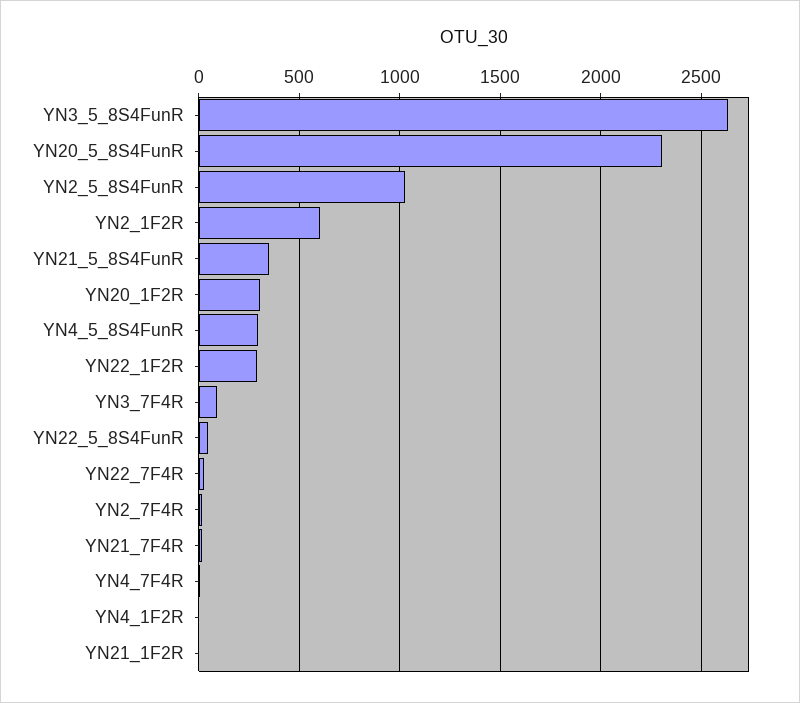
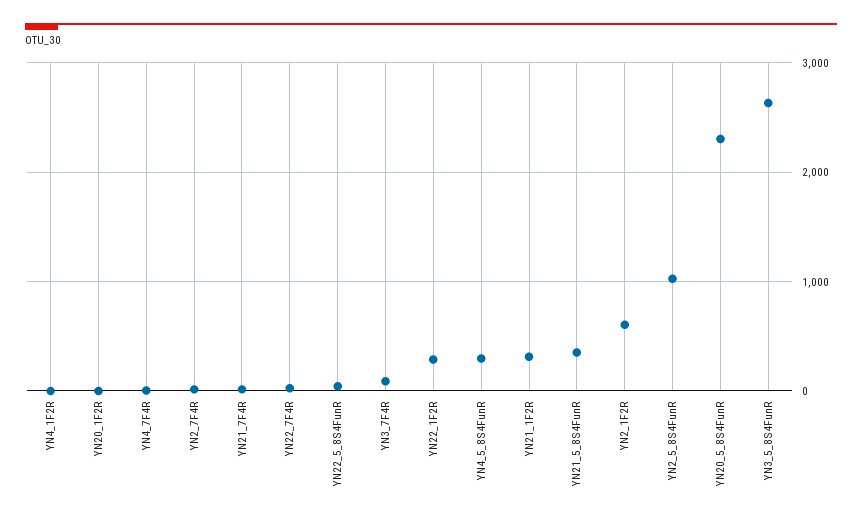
  {
    "YN3_5_8S4FunR": 2650,
    "YN20_5_8S4FunR": 2300,
    "YN2_5_8S4FunR": 1050,
    "YN2_1F2R": 600,
    "YN21_5_8S4FunR": 350,
-   "YN20_1F2R": 300,
+   "YN20_1F2R": 0,
    "YN4_5_8S4FunR": 300,
    "YN22_1F2R": 300,
    "YN3_7F4R": 100,
    "YN22_5_8S4FunR": 50,
    "YN22_7F4R": 50,
    "YN2_7F4R": 0,
    "YN21_7F4R": 0,
    "YN4_7F4R": 0,
    "YN4_1F2R": 0,
-   "YN21_1F2R": 0
+   "YN21_1F2R": 300
  }

